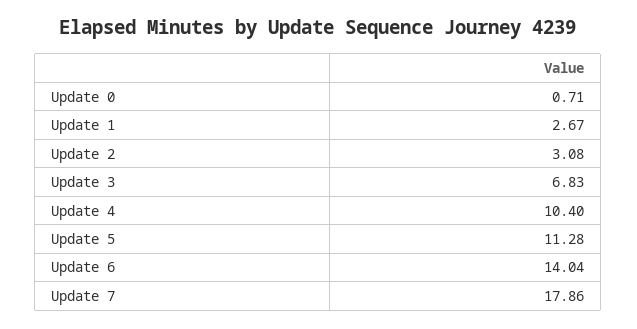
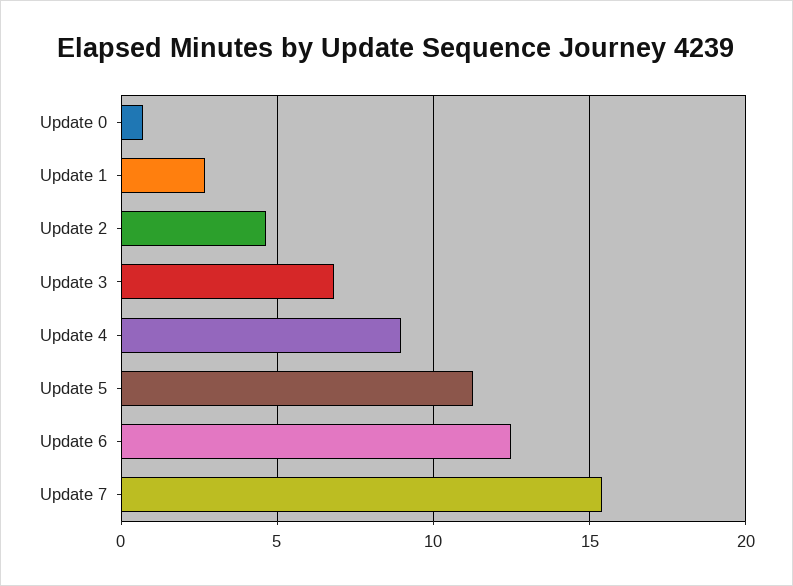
  {
    "Update 0": 0.71,
    "Update 1": 2.67,
-   "Update 2": 3.08,
+   "Update 2": 4.5,
    "Update 3": 6.83,
-   "Update 4": 10.4,
+   "Update 4": 9,
    "Update 5": 11.28,
-   "Update 6": 14.04,
+   "Update 6": 12.5,
-   "Update 7": 17.86
+   "Update 7": 15.5
  }

